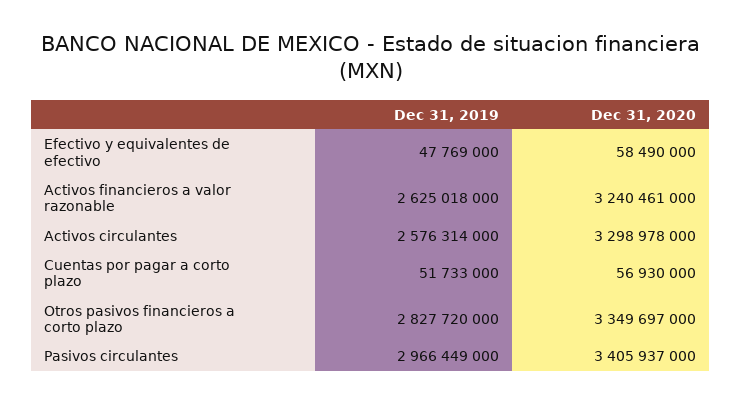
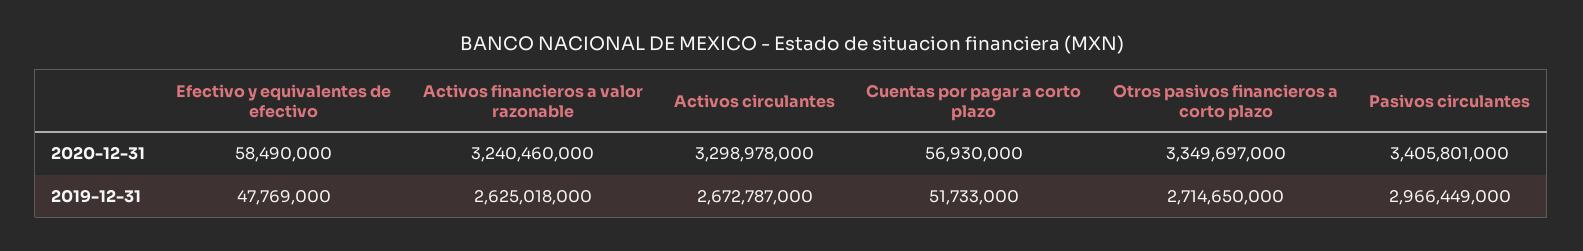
  {
    "Dec 31, 2019": {
      "Efectivo y equivalentes de efectivo": 47769000,
      "Activos financieros a valor razonable": 2625018000,
-     "Activos circulantes": 2576314000,
+     "Activos circulantes": 2672787000,
      "Cuentas por pagar a corto plazo": 51733000,
-     "Otros pasivos financieros a corto plazo": 2827720000,
+     "Otros pasivos financieros a corto plazo": 2714650000,
      "Pasivos circulantes": 2966449000
    },
    "Dec 31, 2020": {
      "Efectivo y equivalentes de efectivo": 58490000,
-     "Activos financieros a valor razonable": 3240461000,
+     "Activos financieros a valor razonable": 3240460000,
      "Activos circulantes": 3298978000,
      "Cuentas por pagar a corto plazo": 56930000,
      "Otros pasivos financieros a corto plazo": 3349697000,
-     "Pasivos circulantes": 3405937000
+     "Pasivos circulantes": 3405801000
    }
  }

